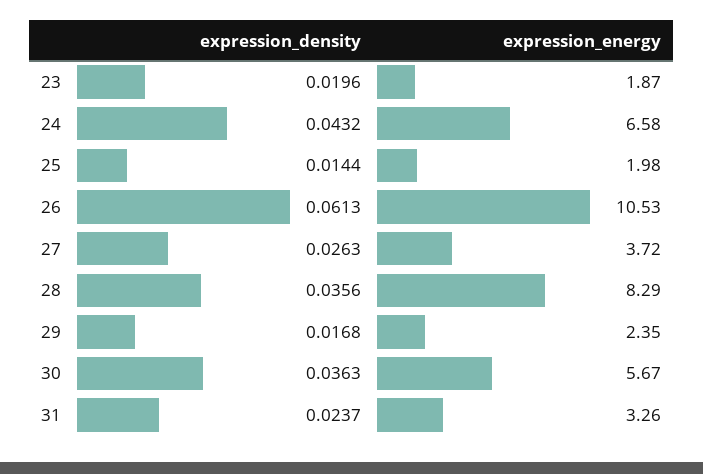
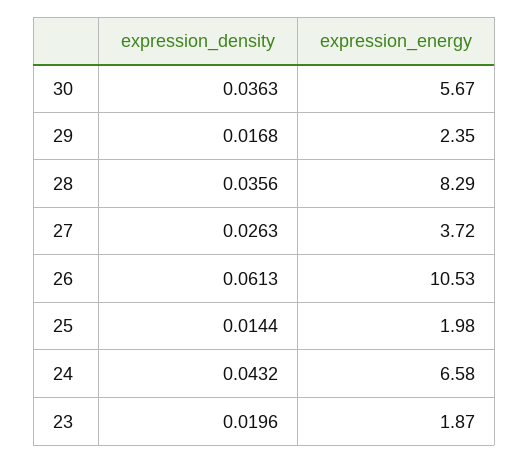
  {
    "expression_density": {
      "23": 0.0196,
      "24": 0.0432,
      "25": 0.0144,
      "26": 0.0613,
      "27": 0.0263,
      "28": 0.0356,
      "29": 0.0168,
-     "30": 0.0363,
+     "30": 0.0363
-     "31": 0.0237
    },
    "expression_energy": {
      "23": 1.87,
      "24": 6.58,
      "25": 1.98,
      "26": 10.53,
      "27": 3.72,
      "28": 8.29,
      "29": 2.35,
-     "30": 5.67,
+     "30": 5.67
-     "31": 3.26
    }
  }

